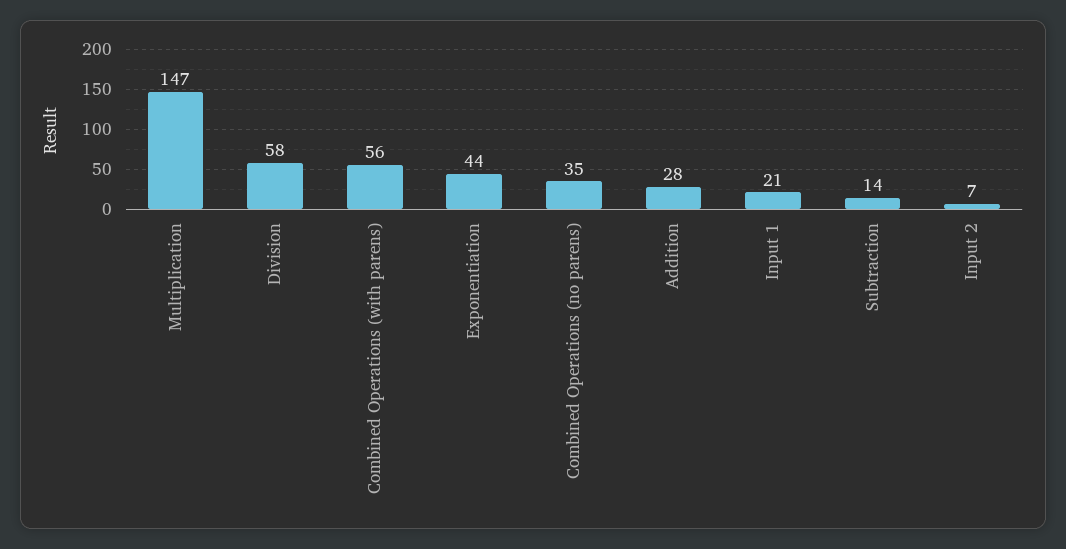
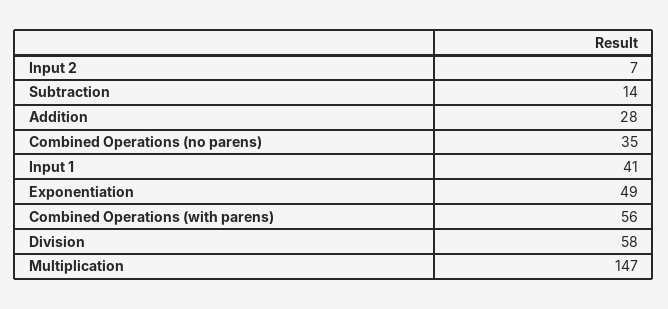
  {
    "Multiplication": 147,
    "Division": 58,
    "Combined Operations (with parens)": 56,
-   "Exponentiation": 44,
+   "Exponentiation": 49,
    "Combined Operations (no parens)": 35,
    "Addition": 28,
-   "Input 1": 21,
+   "Input 1": 41,
    "Subtraction": 14,
    "Input 2": 7
  }

